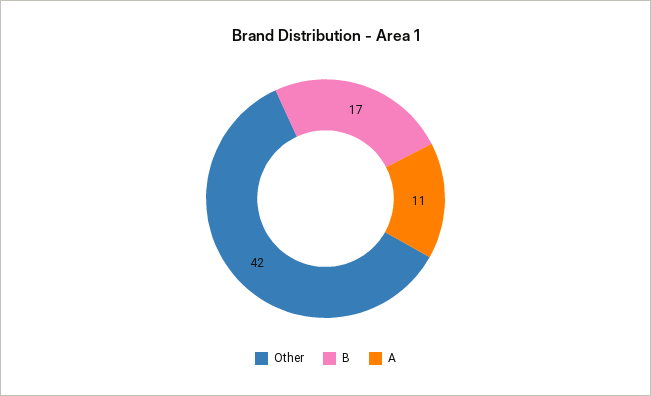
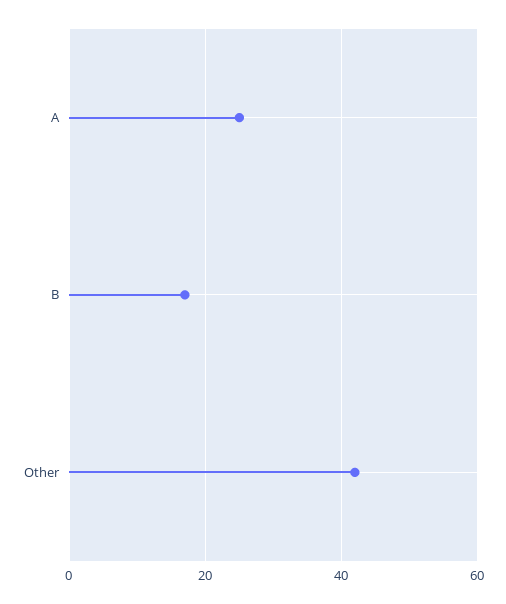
  {
    "Other": 42,
    "B": 17,
-   "A": 11
+   "A": 25
  }

